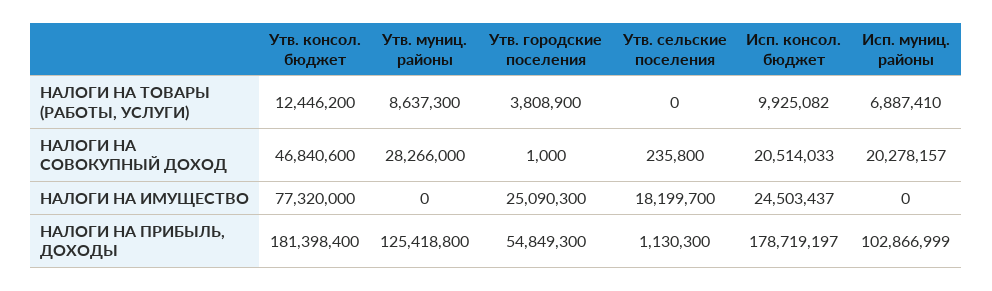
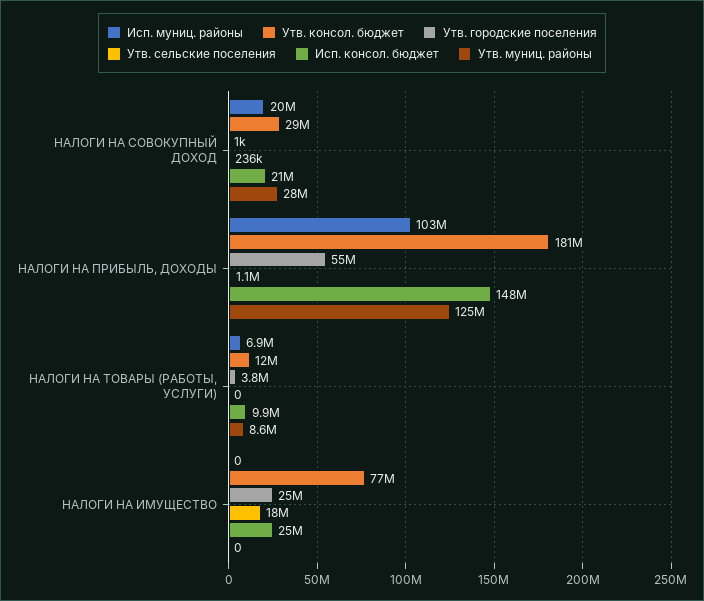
  {
    "Утв. консол. бюджет": {
      "НАЛОГИ НА ТОВАРЫ (РАБОТЫ, УСЛУГИ)": 12446200,
-     "НАЛОГИ НА СОВОКУПНЫЙ ДОХОД": 46840600,
+     "НАЛОГИ НА СОВОКУПНЫЙ ДОХОД": 29000000,
      "НАЛОГИ НА ИМУЩЕСТВО": 77320000,
      "НАЛОГИ НА ПРИБЫЛЬ, ДОХОДЫ": 181398400
    },
    "Утв. муниц. районы": {
      "НАЛОГИ НА ТОВАРЫ (РАБОТЫ, УСЛУГИ)": 8637300,
      "НАЛОГИ НА СОВОКУПНЫЙ ДОХОД": 28266000,
      "НАЛОГИ НА ИМУЩЕСТВО": 0,
      "НАЛОГИ НА ПРИБЫЛЬ, ДОХОДЫ": 125418800
    },
    "Утв. городские поселения": {
      "НАЛОГИ НА ТОВАРЫ (РАБОТЫ, УСЛУГИ)": 3808900,
      "НАЛОГИ НА СОВОКУПНЫЙ ДОХОД": 1000,
      "НАЛОГИ НА ИМУЩЕСТВО": 25090300,
      "НАЛОГИ НА ПРИБЫЛЬ, ДОХОДЫ": 54849300
    },
    "Утв. сельские поселения": {
      "НАЛОГИ НА ТОВАРЫ (РАБОТЫ, УСЛУГИ)": 0,
      "НАЛОГИ НА СОВОКУПНЫЙ ДОХОД": 235800,
      "НАЛОГИ НА ИМУЩЕСТВО": 18199700,
      "НАЛОГИ НА ПРИБЫЛЬ, ДОХОДЫ": 1130300
    },
    "Исп. консол. бюджет": {
      "НАЛОГИ НА ТОВАРЫ (РАБОТЫ, УСЛУГИ)": 9925082,
      "НАЛОГИ НА СОВОКУПНЫЙ ДОХОД": 20514033,
      "НАЛОГИ НА ИМУЩЕСТВО": 24503437,
-     "НАЛОГИ НА ПРИБЫЛЬ, ДОХОДЫ": 178719197
+     "НАЛОГИ НА ПРИБЫЛЬ, ДОХОДЫ": 148000000
    },
    "Исп. муниц. районы": {
      "НАЛОГИ НА ТОВАРЫ (РАБОТЫ, УСЛУГИ)": 6887410,
      "НАЛОГИ НА СОВОКУПНЫЙ ДОХОД": 20278157,
      "НАЛОГИ НА ИМУЩЕСТВО": 0,
      "НАЛОГИ НА ПРИБЫЛЬ, ДОХОДЫ": 102866999
    }
  }

